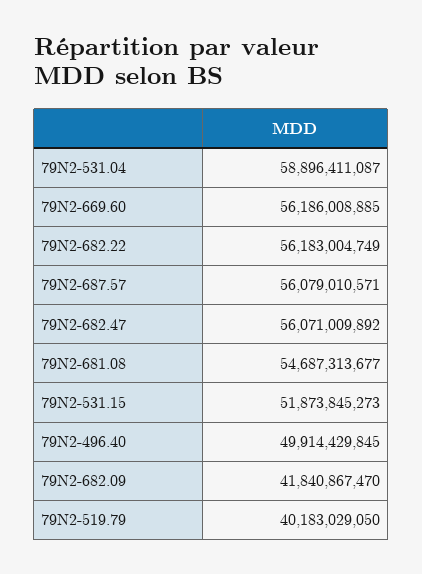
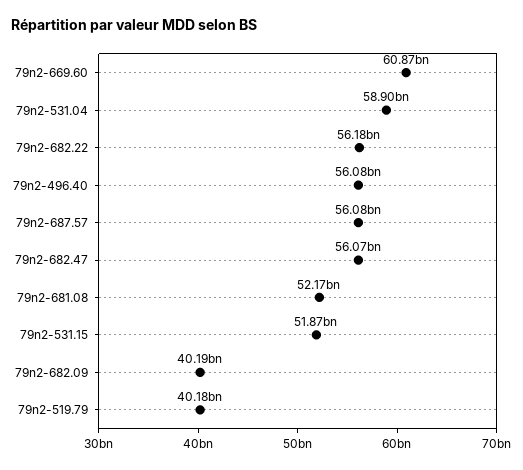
  {
    "79N2-531.04": 58896411087,
-   "79N2-669.60": 56186008885,
+   "79N2-669.60": 60870000000,
    "79N2-682.22": 56183004749,
    "79N2-687.57": 56079010571,
    "79N2-682.47": 56071009892,
-   "79N2-681.08": 54687313677,
+   "79N2-681.08": 52170000000,
    "79N2-531.15": 51873845273,
-   "79N2-496.40": 49914429845,
+   "79N2-496.40": 56080000000,
-   "79N2-682.09": 41840867470,
+   "79N2-682.09": 40190000000,
    "79N2-519.79": 40183029050
  }

